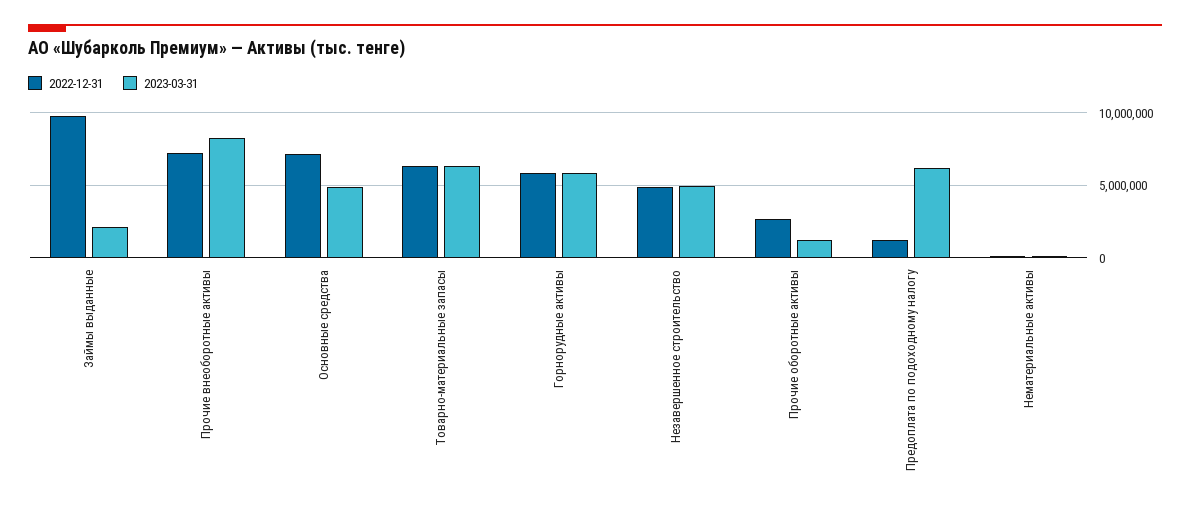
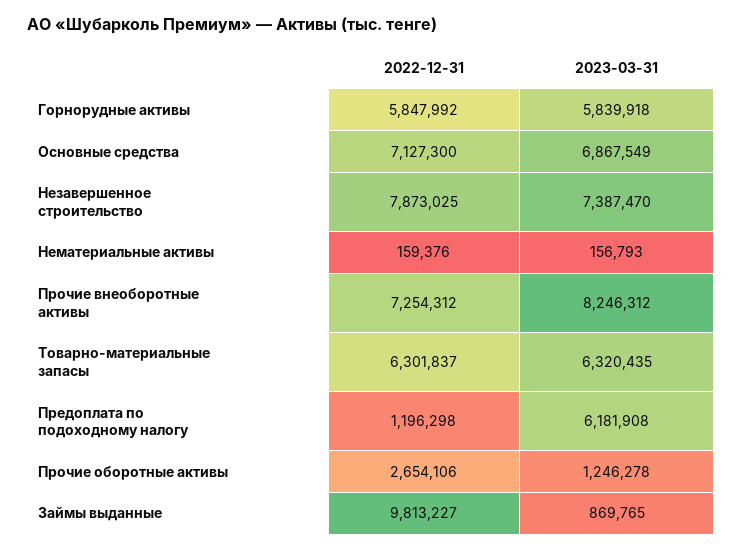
  {
    "2022-12-31": {
      "Займы выданные": 9813227,
      "Прочие внеоборотные активы": 7254312,
      "Основные средства": 7127300,
      "Товарно-материальные запасы": 6301837,
      "Горнорудные активы": 5847992,
-     "Незавершенное строительство": 5000000,
+     "Незавершенное строительство": 7873025,
      "Прочие оборотные активы": 2654106,
      "Предоплата по подоходному налогу": 1196298,
      "Нематериальные активы": 159376
    },
    "2023-03-31": {
-     "Займы выданные": 2000000,
+     "Займы выданные": 869765,
      "Прочие внеоборотные активы": 8246312,
-     "Основные средства": 5000000,
+     "Основные средства": 6867549,
      "Товарно-материальные запасы": 6320435,
      "Горнорудные активы": 5839918,
-     "Незавершенное строительство": 5000000,
+     "Незавершенное строительство": 7387470,
      "Прочие оборотные активы": 1246278,
      "Предоплата по подоходному налогу": 6181908,
      "Нематериальные активы": 156793
    }
  }

